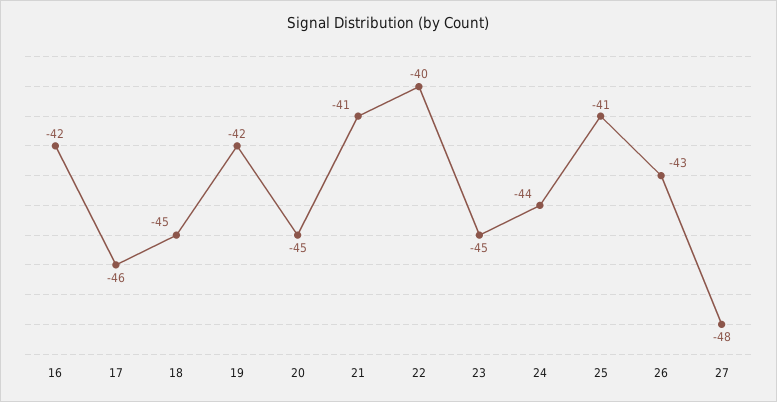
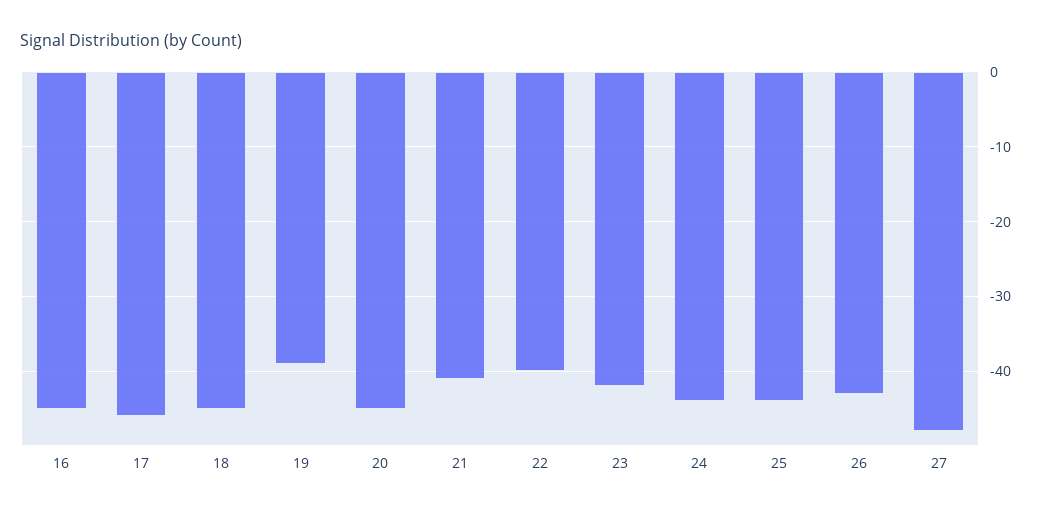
  {
-   "16": -42,
+   "16": -45,
    "17": -46,
    "18": -45,
-   "19": -42,
+   "19": -39,
    "20": -45,
    "21": -41,
    "22": -40,
-   "23": -45,
+   "23": -42,
    "24": -44,
-   "25": -41,
+   "25": -44,
    "26": -43,
    "27": -48
  }

